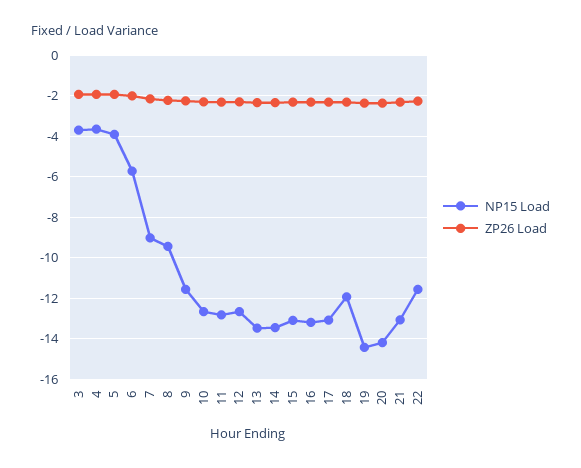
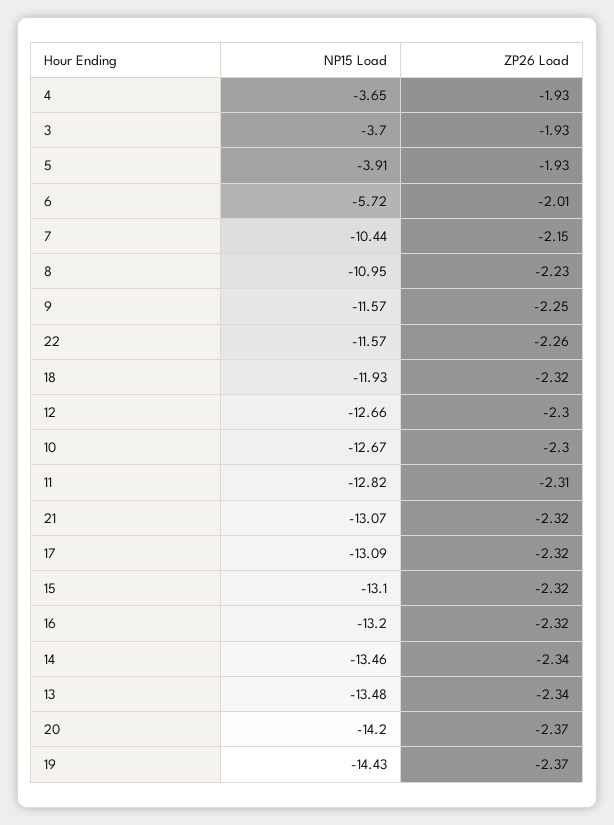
  {
    "NP15 Load": {
      "3": -3.7,
      "4": -3.65,
      "5": -3.91,
      "6": -5.72,
-     "7": -9,
+     "7": -10.44,
-     "8": -9.5,
+     "8": -10.95,
      "9": -11.57,
      "10": -12.67,
      "11": -12.82,
      "12": -12.66,
      "13": -13.48,
      "14": -13.46,
      "15": -13.1,
      "16": -13.2,
      "17": -13.09,
      "18": -11.93,
      "19": -14.43,
      "20": -14.2,
      "21": -13.07,
      "22": -11.57
    },
    "ZP26 Load": {
      "3": -1.93,
      "4": -1.93,
      "5": -1.93,
      "6": -2.01,
      "7": -2.15,
      "8": -2.23,
      "9": -2.25,
      "10": -2.3,
      "11": -2.31,
      "12": -2.3,
      "13": -2.34,
      "14": -2.34,
      "15": -2.32,
      "16": -2.32,
      "17": -2.32,
      "18": -2.32,
      "19": -2.37,
      "20": -2.37,
      "21": -2.32,
      "22": -2.26
    }
  }

